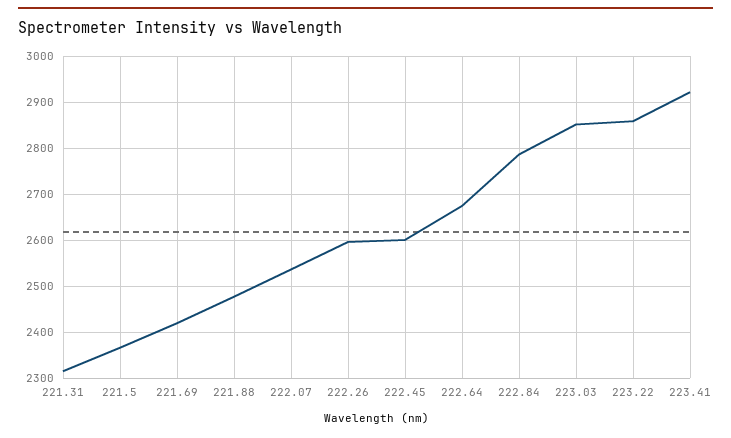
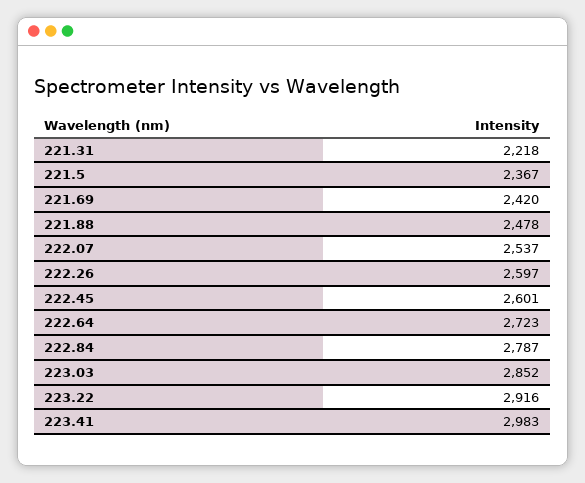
  {
-   "221.31": 2320,
+   "221.31": 2218,
    "221.5": 2367,
    "221.69": 2420,
    "221.88": 2478,
    "222.07": 2537,
    "222.26": 2597,
    "222.45": 2601,
-   "222.64": 2680,
+   "222.64": 2723,
    "222.84": 2787,
    "223.03": 2852,
-   "223.22": 2860,
+   "223.22": 2916,
-   "223.41": 2920
+   "223.41": 2983
  }

